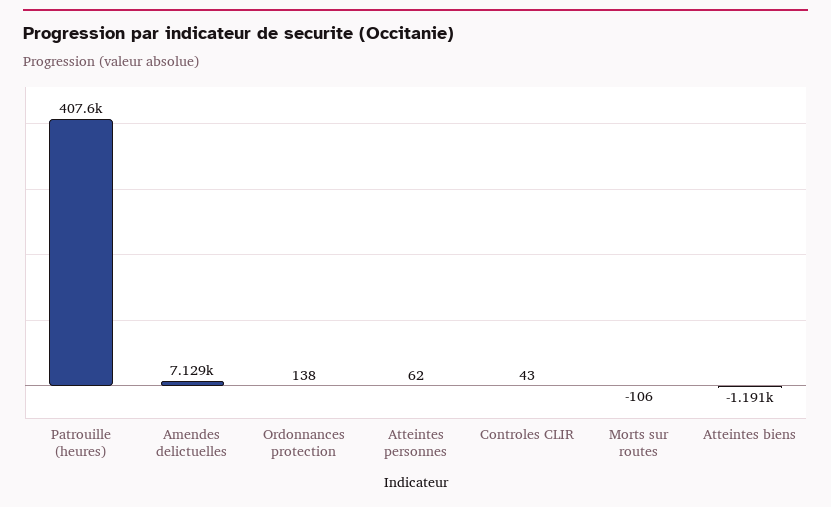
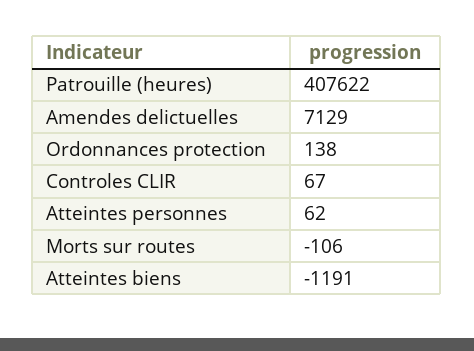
  {
    "Patrouille (heures)": 407622,
    "Amendes delictuelles": 7129,
    "Ordonnances protection": 138,
    "Atteintes personnes": 62,
-   "Controles CLIR": 43,
+   "Controles CLIR": 67,
    "Morts sur routes": -106,
    "Atteintes biens": -1191
  }

